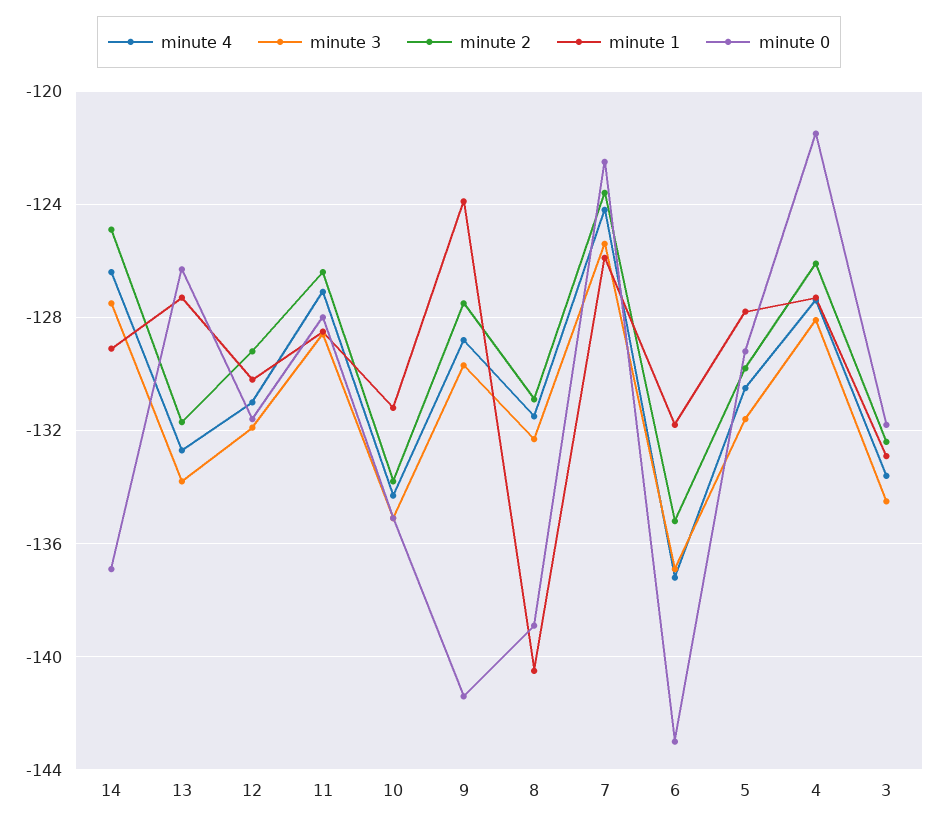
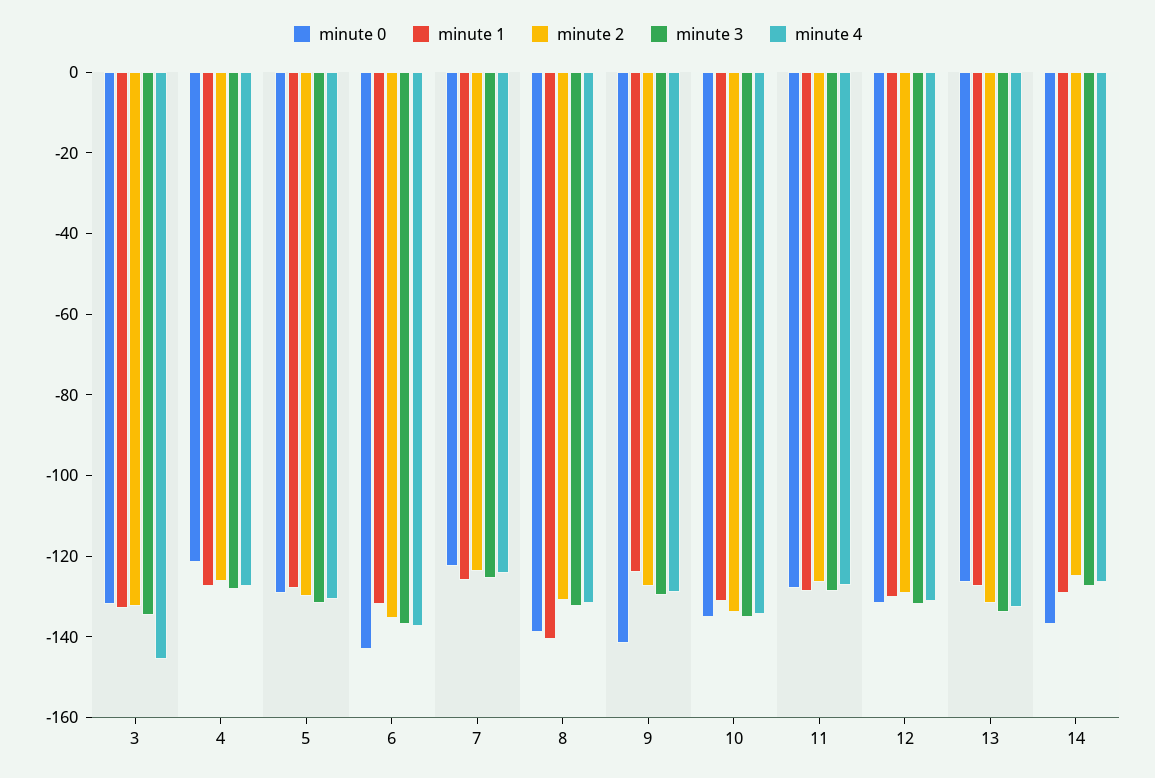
  {
    "minute 4": {
      "14": -126.5,
      "13": -132.5,
      "12": -131,
      "11": -127,
      "10": -134.5,
      "9": -129,
      "8": -131.5,
      "7": -124,
      "6": -137,
      "5": -130.5,
      "4": -127.5,
-     "3": -133.5
+     "3": -145
    },
    "minute 3": {
      "14": -127.5,
      "13": -134,
      "12": -132,
      "11": -128.5,
      "10": -135,
      "9": -129.5,
      "8": -132.5,
      "7": -125.5,
      "6": -137,
      "5": -131.5,
      "4": -128,
      "3": -134.5
    },
    "minute 2": {
      "14": -125,
      "13": -131.5,
      "12": -129,
      "11": -126.5,
      "10": -134,
      "9": -127.5,
      "8": -131,
      "7": -123.5,
      "6": -135,
      "5": -130,
      "4": -126,
      "3": -132.5
    },
    "minute 1": {
      "14": -129,
      "13": -127.5,
      "12": -130,
      "11": -128.5,
      "10": -131,
      "9": -124,
      "8": -140.5,
      "7": -126,
      "6": -132,
      "5": -128,
      "4": -127.5,
      "3": -133
    },
    "minute 0": {
      "14": -137,
      "13": -126.5,
      "12": -131.5,
      "11": -128,
      "10": -135,
      "9": -141.5,
      "8": -139,
      "7": -122.5,
      "6": -143,
      "5": -129,
      "4": -121.5,
      "3": -132
    }
  }

